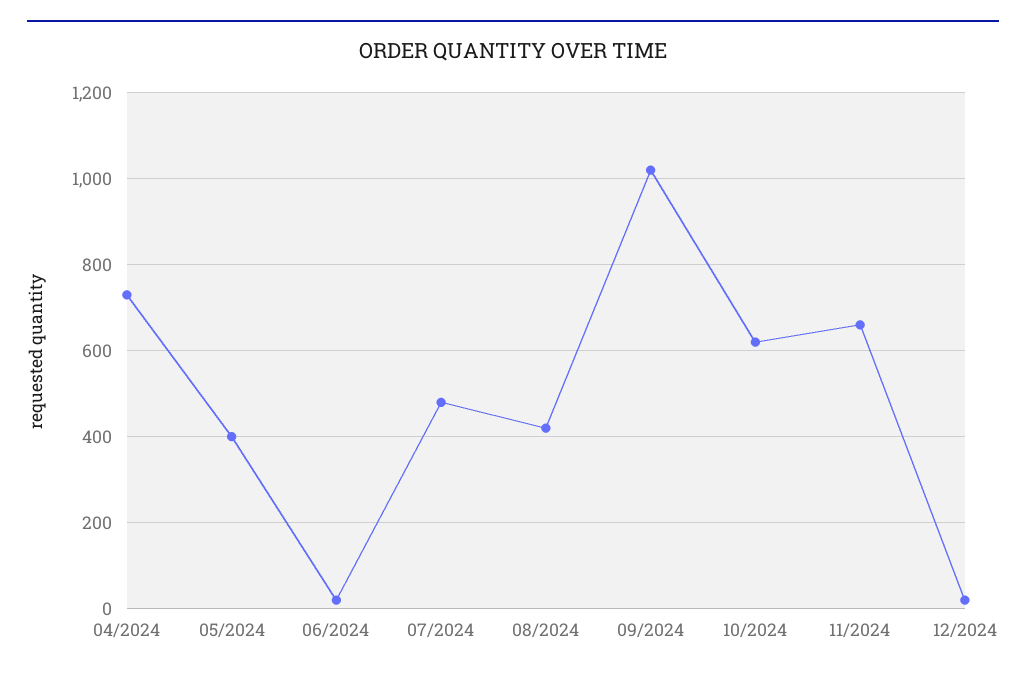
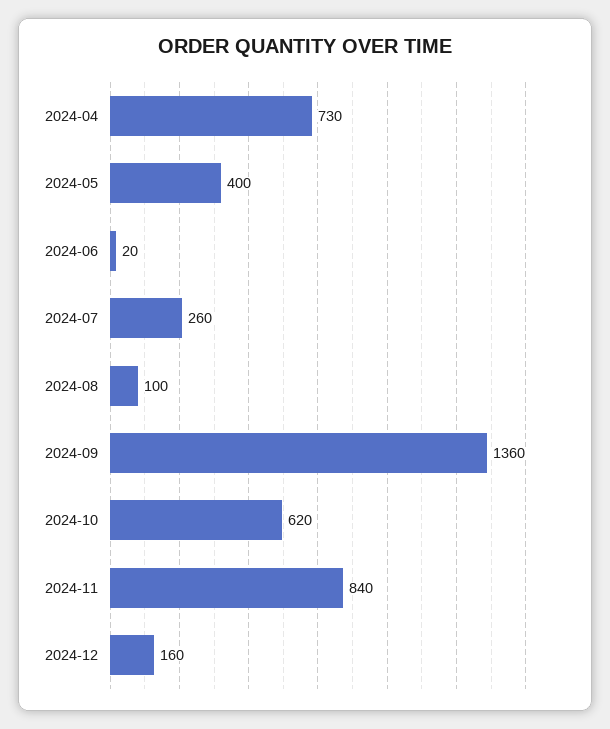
  {
    "04/2024": 730,
    "05/2024": 400,
    "06/2024": 20,
-   "07/2024": 480,
+   "07/2024": 260,
-   "08/2024": 420,
+   "08/2024": 100,
-   "09/2024": 1020,
+   "09/2024": 1360,
    "10/2024": 620,
-   "11/2024": 660,
+   "11/2024": 840,
-   "12/2024": 20
+   "12/2024": 160
  }

